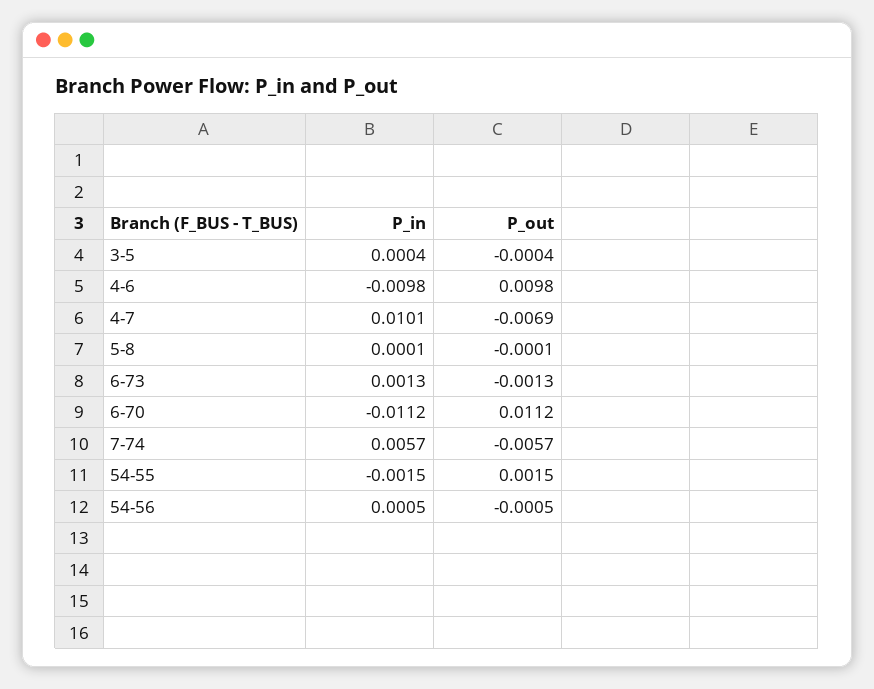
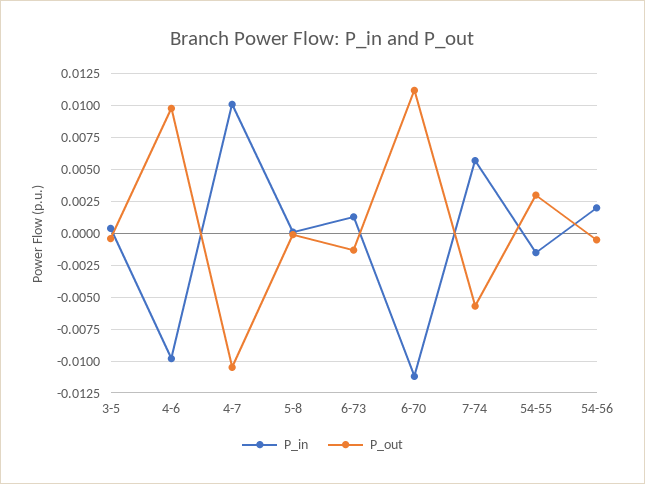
  {
    "P_in": {
      "3-5": 0.0004,
      "4-6": -0.0098,
      "4-7": 0.0101,
      "5-8": 0.0001,
      "6-73": 0.0013,
      "6-70": -0.0112,
      "7-74": 0.0057,
      "54-55": -0.0015,
-     "54-56": 0.0005
+     "54-56": 0.002
    },
    "P_out": {
      "3-5": -0.0004,
      "4-6": 0.0098,
-     "4-7": -0.0069,
+     "4-7": -0.0105,
      "5-8": -0.0001,
      "6-73": -0.0013,
      "6-70": 0.0112,
      "7-74": -0.0057,
-     "54-55": 0.0015,
+     "54-55": 0.003,
      "54-56": -0.0005
    }
  }

